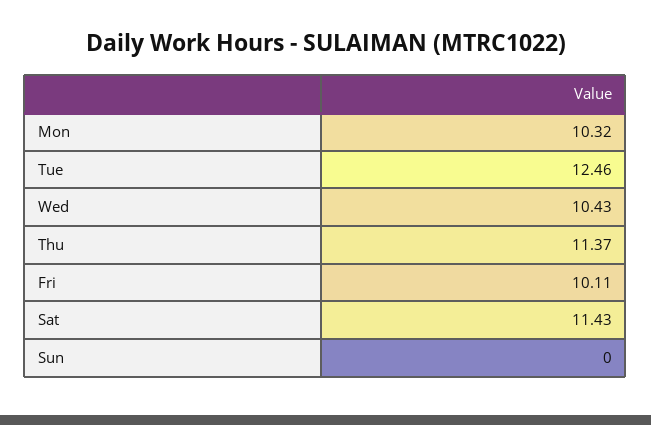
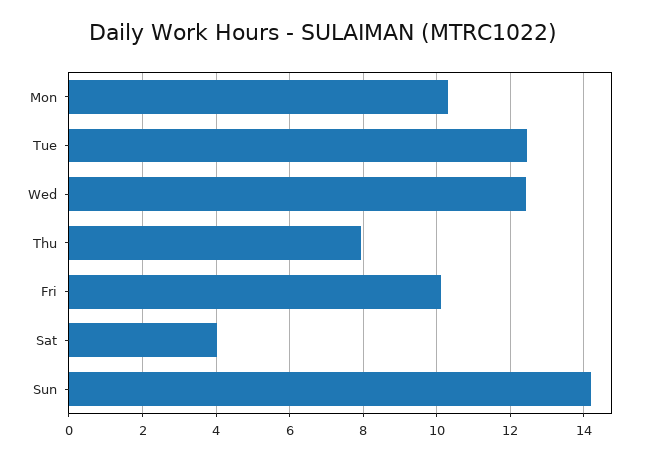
  {
    "Mon": 10.32,
    "Tue": 12.46,
-   "Wed": 10.43,
+   "Wed": 12.4,
-   "Thu": 11.37,
+   "Thu": 8,
    "Fri": 10.11,
-   "Sat": 11.43,
+   "Sat": 4,
-   "Sun": 0
+   "Sun": 14.2
  }

